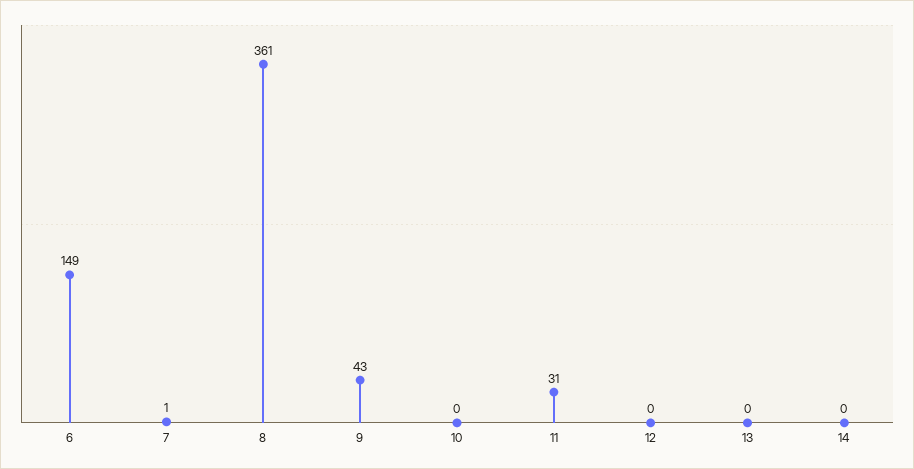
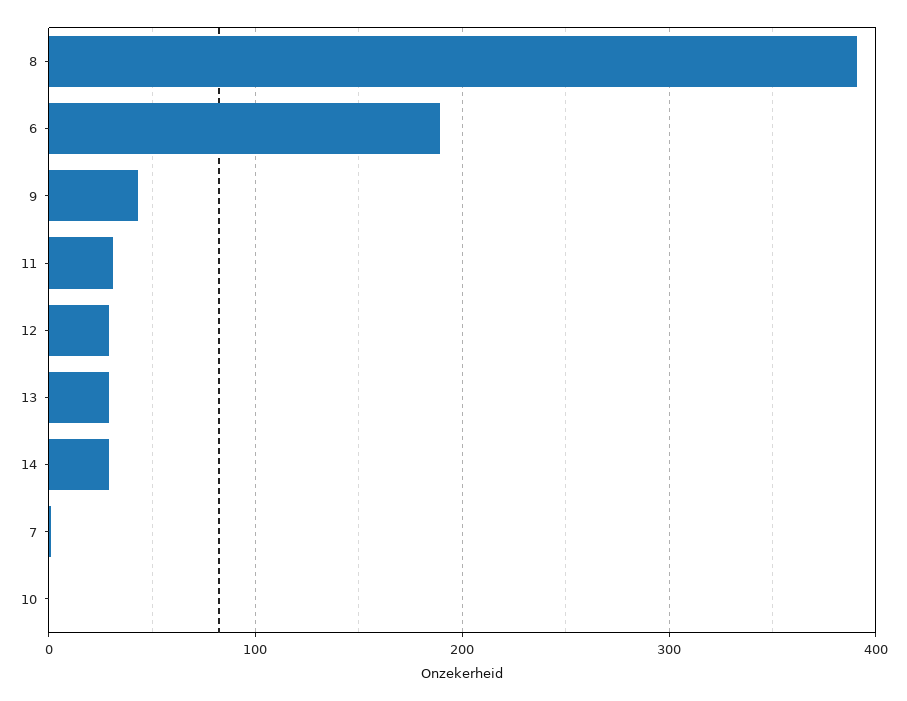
  {
-   "6": 149,
+   "6": 190,
    "7": 1,
-   "8": 361,
+   "8": 390,
    "9": 43,
    "10": 0,
    "11": 31,
-   "12": 0,
+   "12": 30,
-   "13": 0,
+   "13": 30,
-   "14": 0
+   "14": 30
  }

